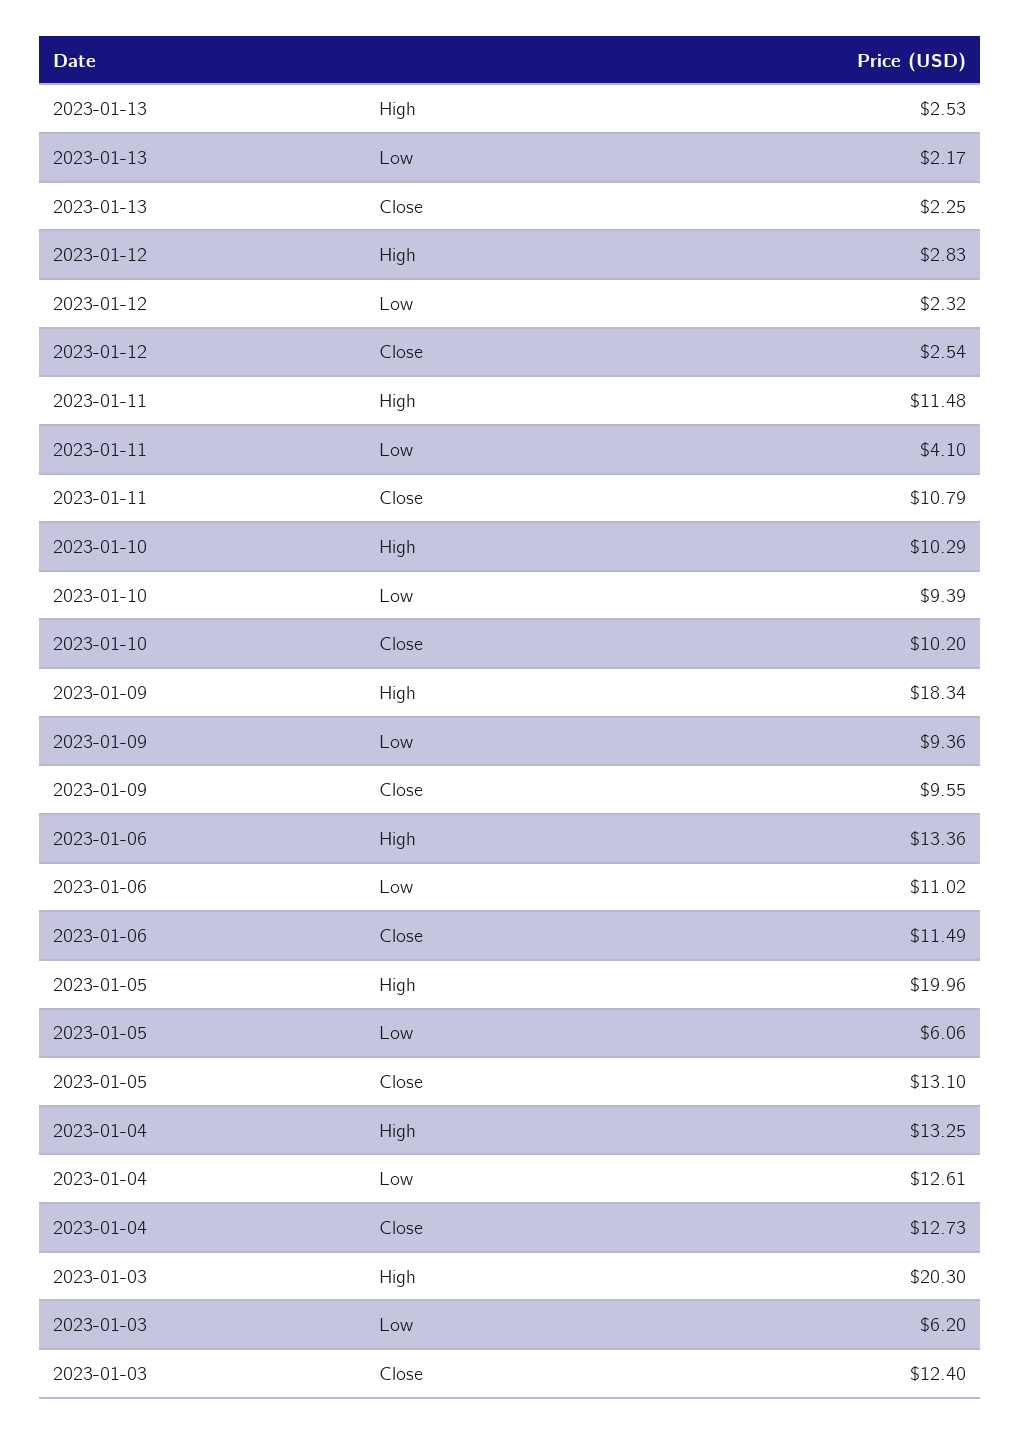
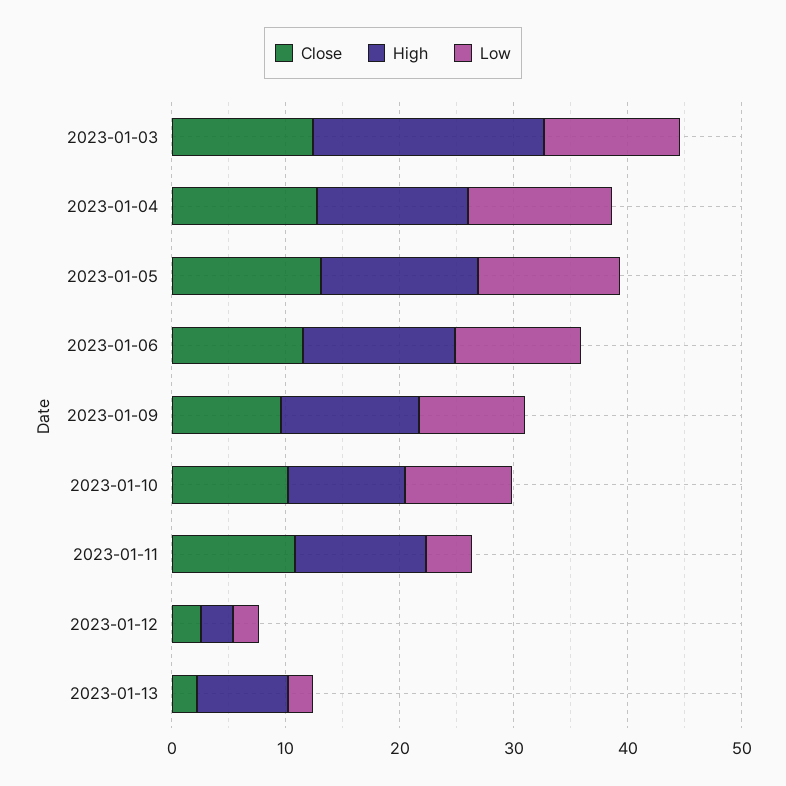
  {
    "High": {
-     "2023-01-13": 2.53,
+     "2023-01-13": 8,
      "2023-01-12": 2.83,
      "2023-01-11": 11.48,
      "2023-01-10": 10.29,
-     "2023-01-09": 18.34,
+     "2023-01-09": 12,
      "2023-01-06": 13.36,
-     "2023-01-05": 19.96,
+     "2023-01-05": 14,
      "2023-01-04": 13.25,
      "2023-01-03": 20.3
    },
    "Low": {
      "2023-01-13": 2.17,
      "2023-01-12": 2.32,
      "2023-01-11": 4.1,
      "2023-01-10": 9.39,
      "2023-01-09": 9.36,
      "2023-01-06": 11.02,
-     "2023-01-05": 6.06,
+     "2023-01-05": 12,
      "2023-01-04": 12.61,
-     "2023-01-03": 6.2
+     "2023-01-03": 12
    },
    "Close": {
      "2023-01-13": 2.25,
      "2023-01-12": 2.54,
      "2023-01-11": 10.79,
      "2023-01-10": 10.2,
      "2023-01-09": 9.55,
      "2023-01-06": 11.49,
      "2023-01-05": 13.1,
      "2023-01-04": 12.73,
      "2023-01-03": 12.4
    }
  }

